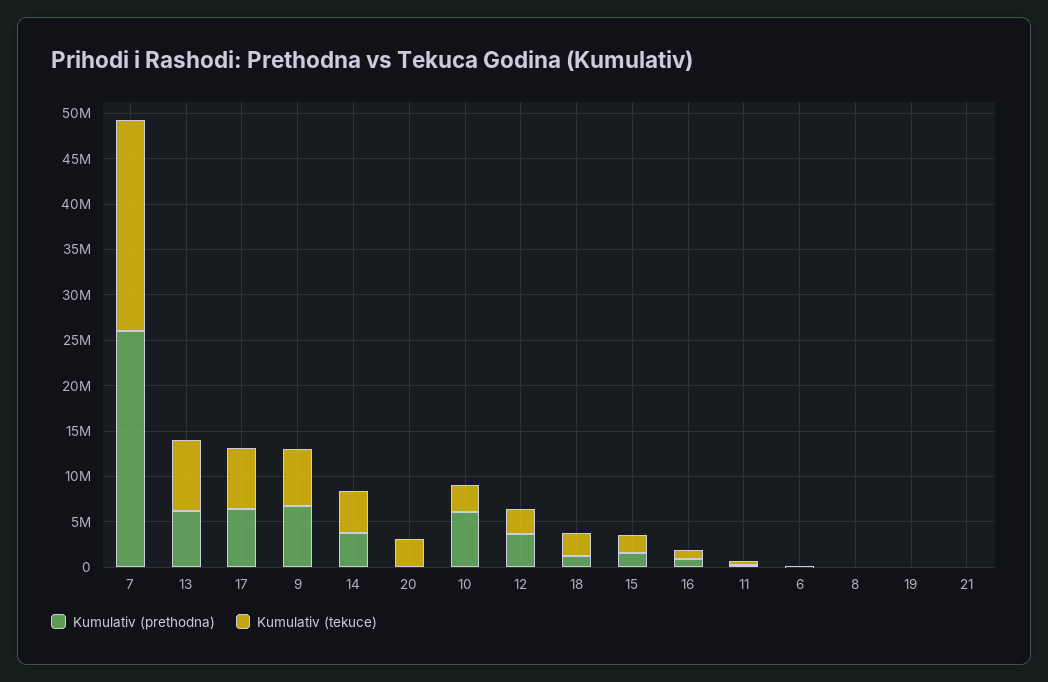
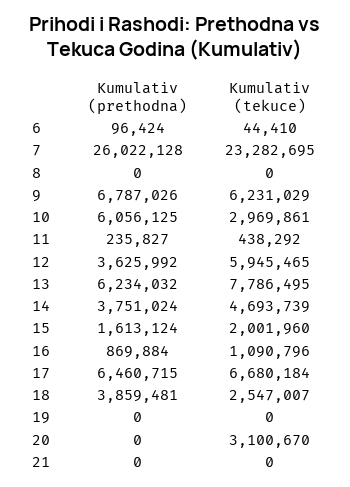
  {
    "Kumulativ (prethodna)": {
      "7": 26022128,
      "13": 6234032,
      "17": 6460715,
      "9": 6787026,
      "14": 3751024,
      "20": 0,
      "10": 6056125,
      "12": 3625992,
-     "18": 1000000,
+     "18": 3859481,
      "15": 1613124,
      "16": 869884,
      "11": 235827,
      "6": 96424,
      "8": 0,
      "19": 0,
      "21": 0
    },
    "Kumulativ (tekuce)": {
      "7": 23282695,
      "13": 7786495,
      "17": 6680184,
      "9": 6231029,
      "14": 4693739,
      "20": 3100670,
      "10": 2969861,
-     "12": 3000000,
+     "12": 5945465,
      "18": 2547007,
      "15": 2001960,
      "16": 1090796,
      "11": 438292,
      "6": 44410,
      "8": 0,
      "19": 0,
      "21": 0
    }
  }

